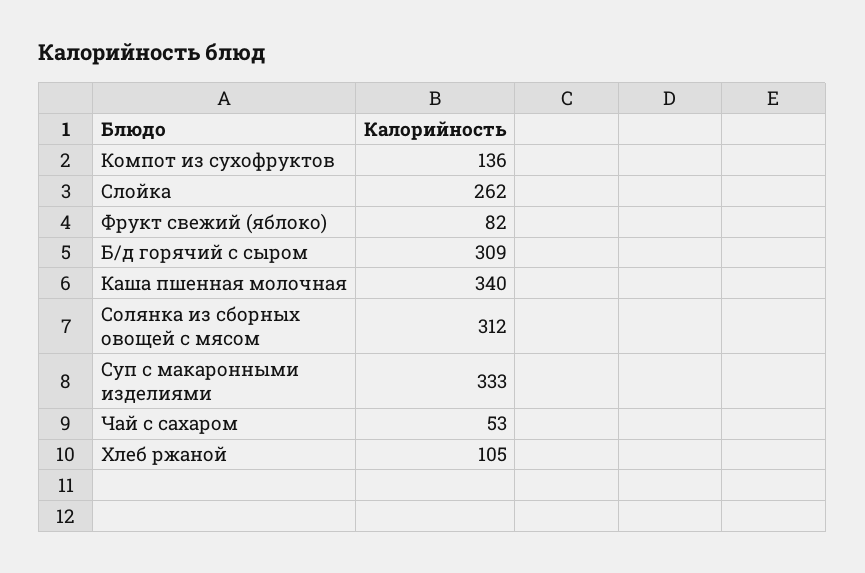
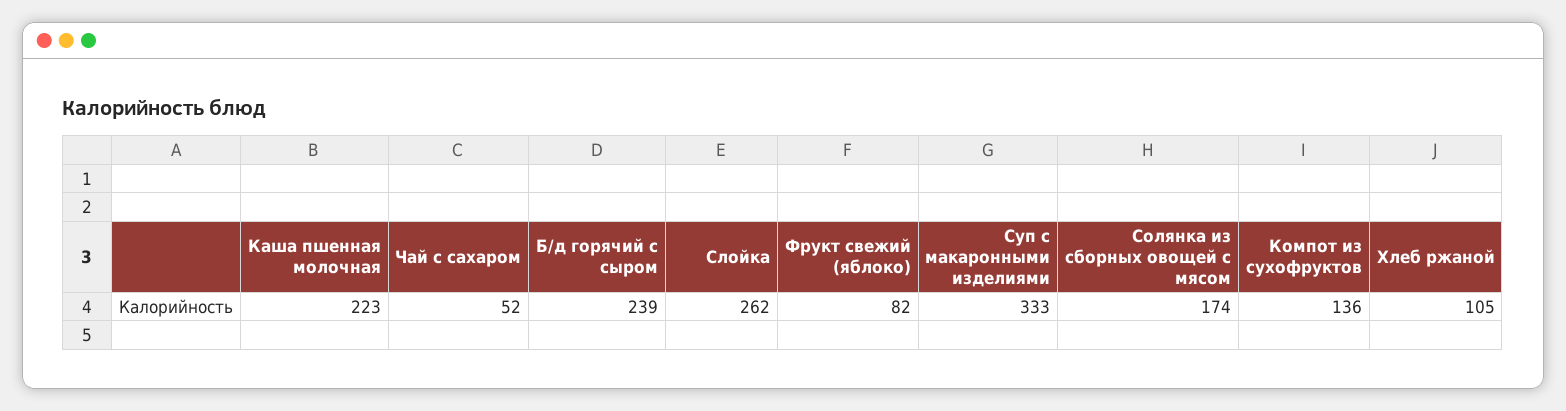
  {
    "Компот из сухофруктов": 136,
    "Слойка": 262,
    "Фрукт свежий (яблоко)": 82,
-   "Б/д горячий с сыром": 309,
+   "Б/д горячий с сыром": 239,
-   "Каша пшенная молочная": 340,
+   "Каша пшенная молочная": 223,
-   "Солянка из сборных овощей с мясом": 312,
+   "Солянка из сборных овощей с мясом": 174,
    "Суп с макаронными изделиями": 333,
-   "Чай с сахаром": 53,
+   "Чай с сахаром": 52,
    "Хлеб ржаной": 105
  }

